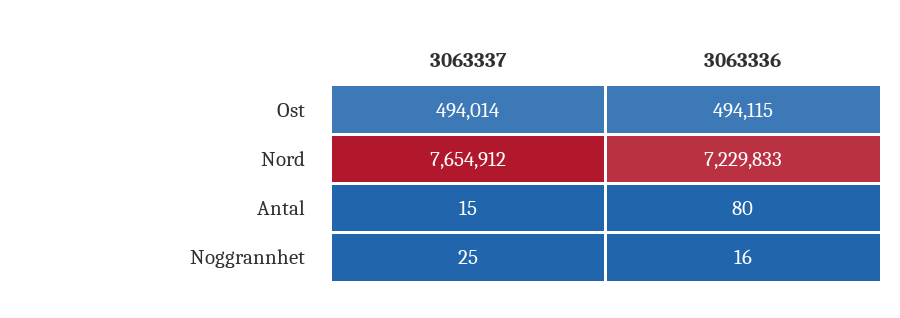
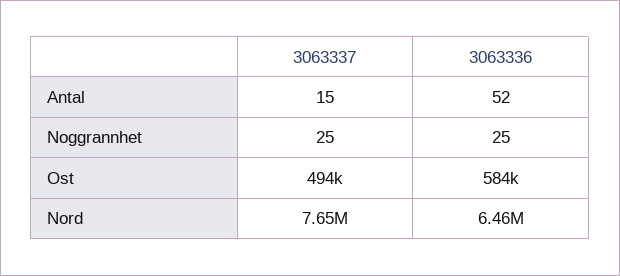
  {
    "3063337": {
      "Ost": 494014,
      "Nord": 7654912,
      "Antal": 15,
      "Noggrannhet": 25
    },
    "3063336": {
-     "Ost": 494115,
+     "Ost": 584000,
-     "Nord": 7229833,
+     "Nord": 6460000,
-     "Antal": 80,
+     "Antal": 52,
-     "Noggrannhet": 16
+     "Noggrannhet": 25
    }
  }

